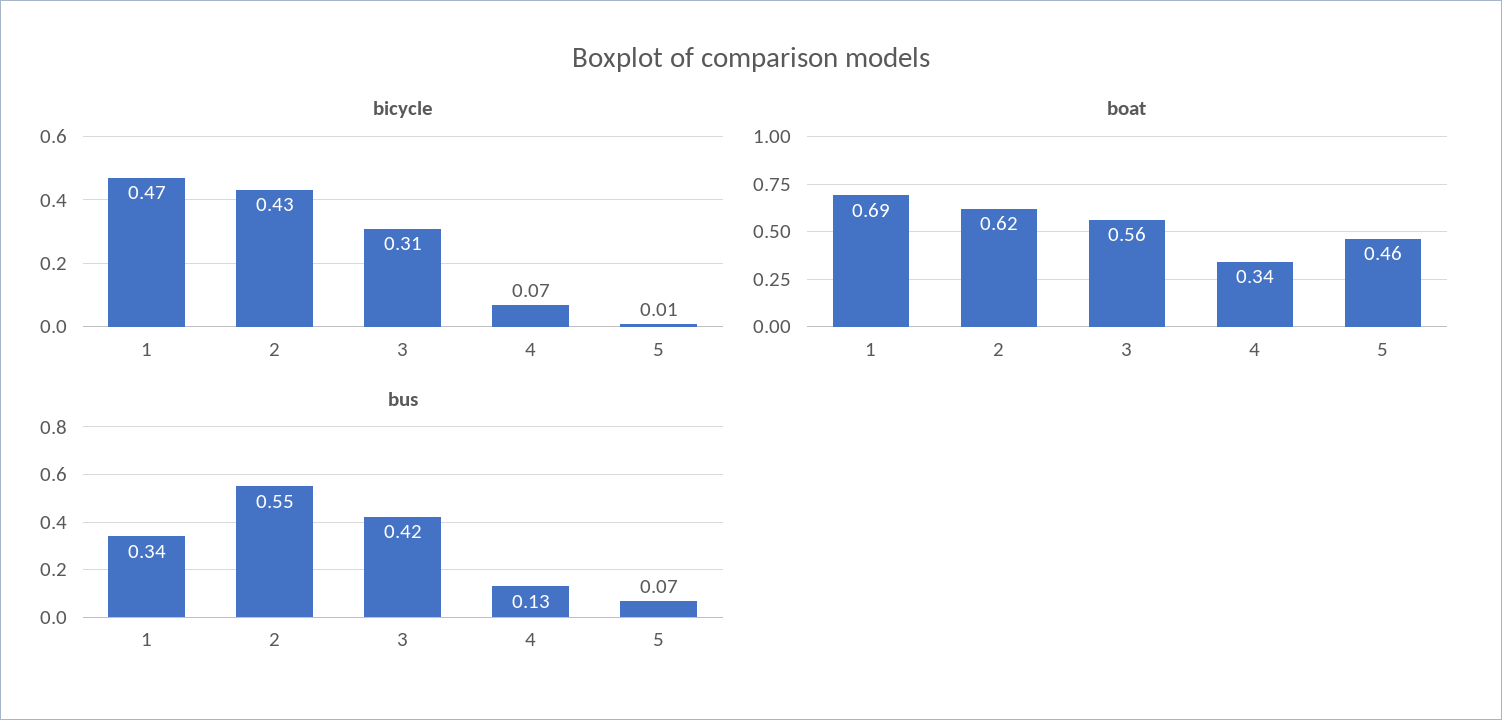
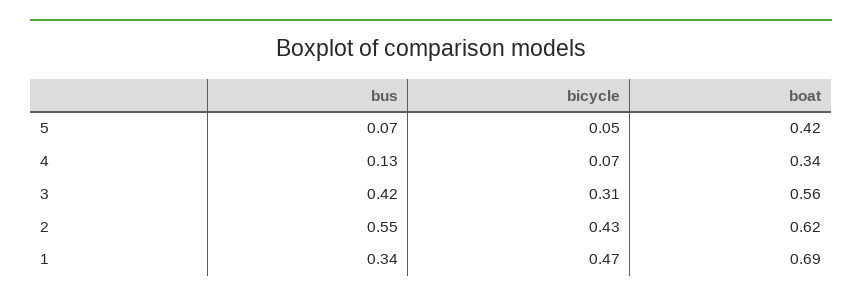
  {
    "bicycle": {
      "1": 0.47,
      "2": 0.43,
      "3": 0.31,
      "4": 0.07,
-     "5": 0.01
+     "5": 0.05
    },
    "boat": {
      "1": 0.69,
      "2": 0.62,
      "3": 0.56,
      "4": 0.34,
-     "5": 0.46
+     "5": 0.42
    },
    "bus": {
      "1": 0.34,
      "2": 0.55,
      "3": 0.42,
      "4": 0.13,
      "5": 0.07
    }
  }

